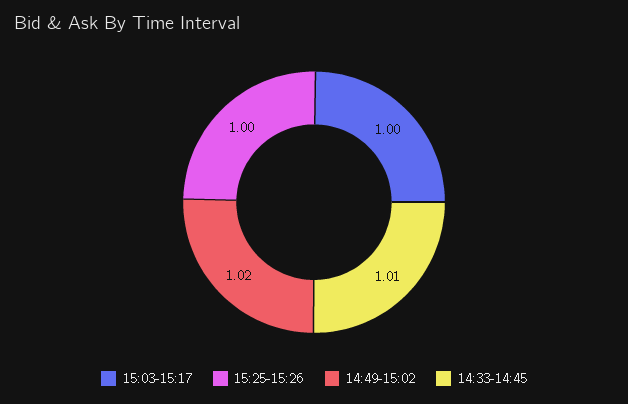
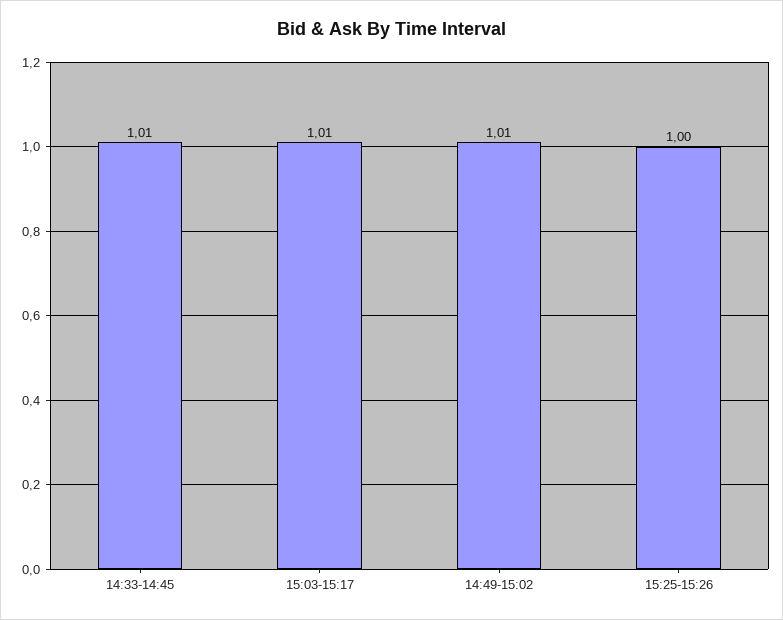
  {
-   "15:03-15:17": 1,
+   "15:03-15:17": 1.01,
    "15:25-15:26": 1,
-   "14:49-15:02": 1.02,
+   "14:49-15:02": 1.01,
    "14:33-14:45": 1.01
  }

